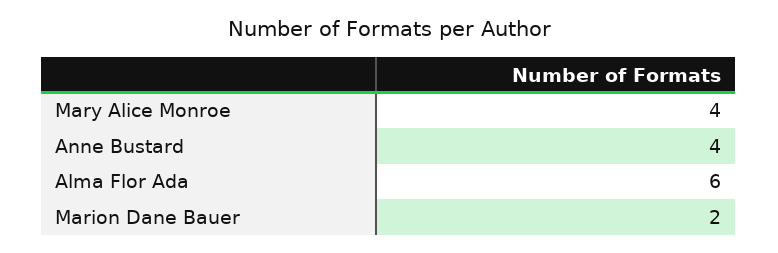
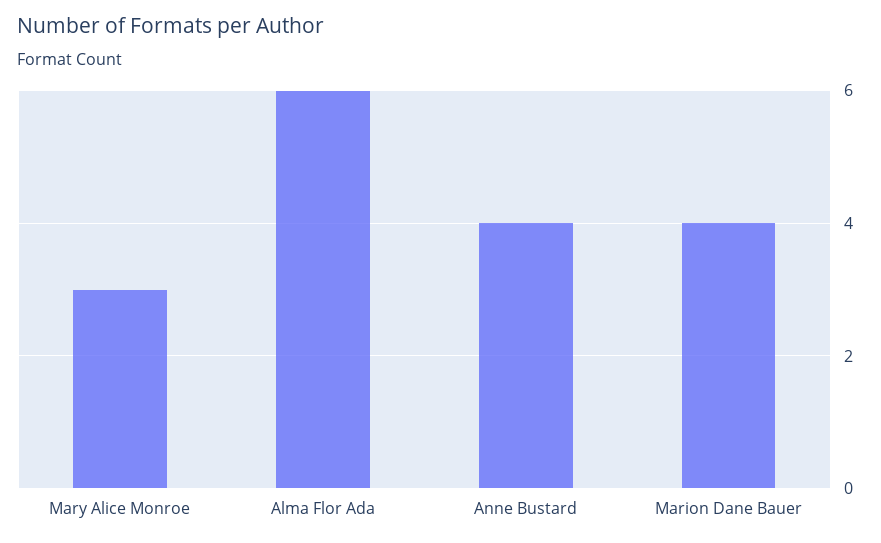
  {
-   "Mary Alice Monroe": 4,
+   "Mary Alice Monroe": 3,
    "Anne Bustard": 4,
    "Alma Flor Ada": 6,
-   "Marion Dane Bauer": 2
+   "Marion Dane Bauer": 4
  }

